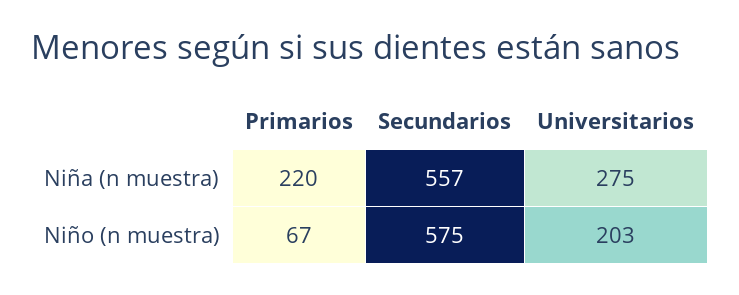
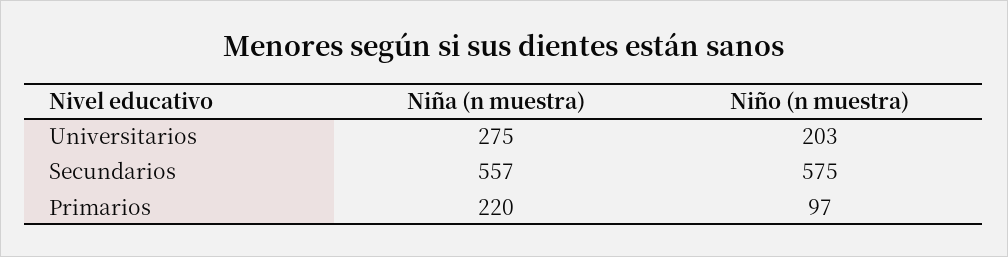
  {
    "Primarios": {
      "Niña (n muestra)": 220,
-     "Niño (n muestra)": 67
+     "Niño (n muestra)": 97
    },
    "Secundarios": {
      "Niña (n muestra)": 557,
      "Niño (n muestra)": 575
    },
    "Universitarios": {
      "Niña (n muestra)": 275,
      "Niño (n muestra)": 203
    }
  }

